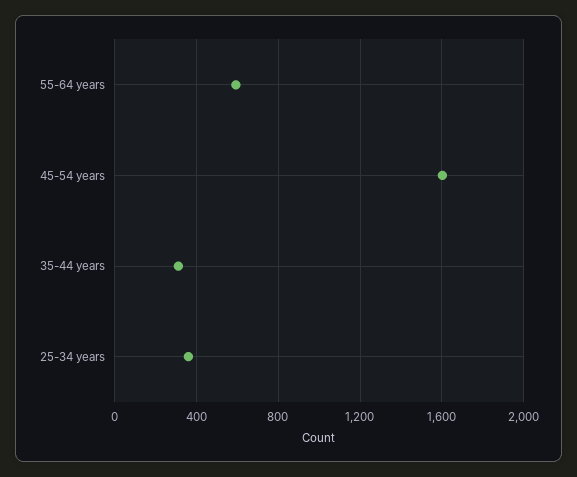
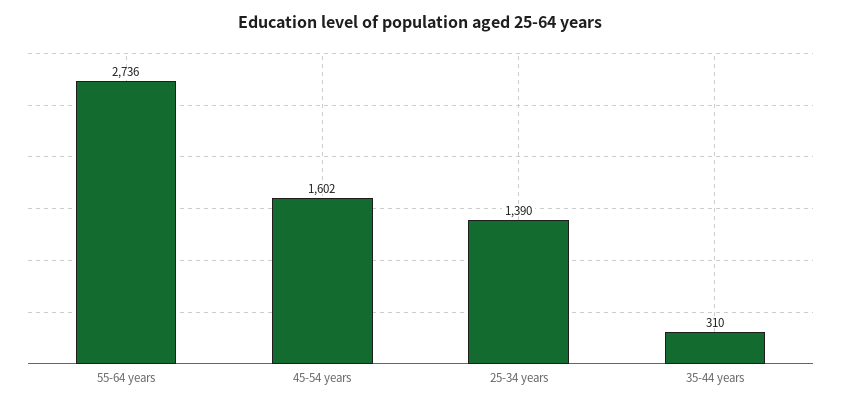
  {
-   "55-64 years": 600,
+   "55-64 years": 2736,
    "45-54 years": 1602,
    "35-44 years": 310,
-   "25-34 years": 350
+   "25-34 years": 1390
  }

